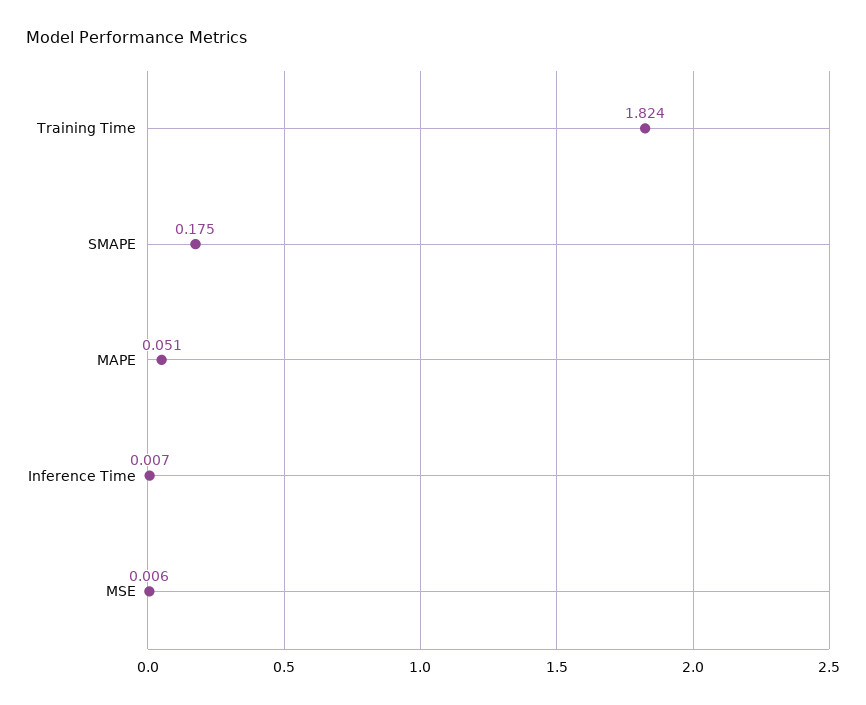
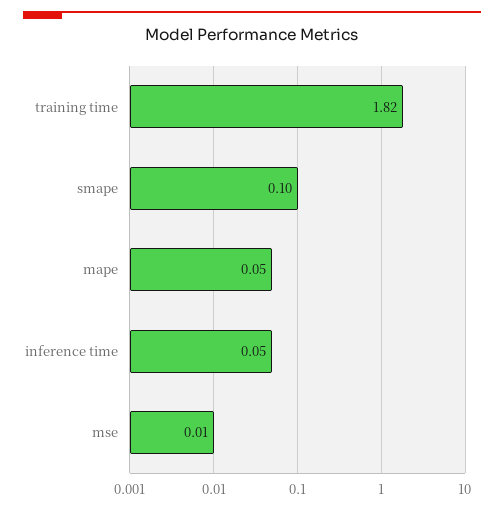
  {
    "Training Time": 1.824,
-   "SMAPE": 0.175,
+   "SMAPE": 0.1,
    "MAPE": 0.051,
-   "Inference Time": 0.007,
+   "Inference Time": 0.05,
    "MSE": 0.006
  }

